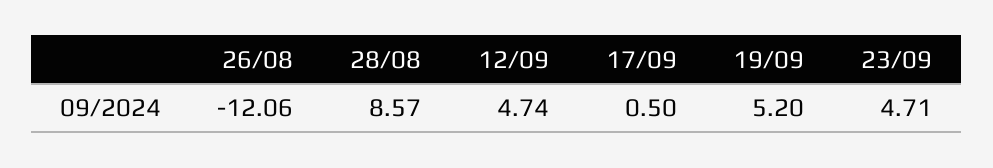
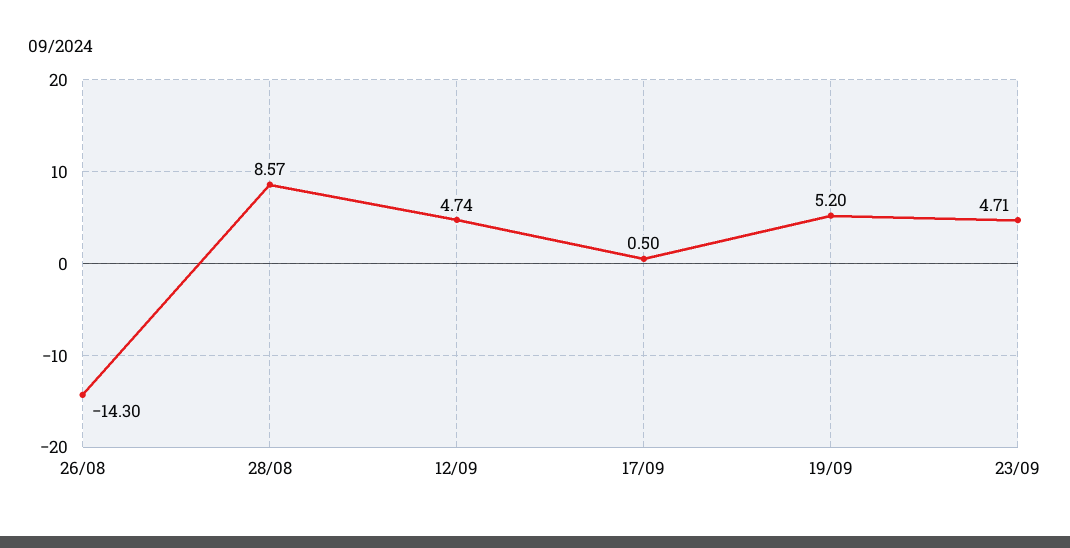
  {
-   "26/08": -12.06,
+   "26/08": -14.3,
    "28/08": 8.57,
    "12/09": 4.74,
    "17/09": 0.5,
    "19/09": 5.2,
    "23/09": 4.71
  }

